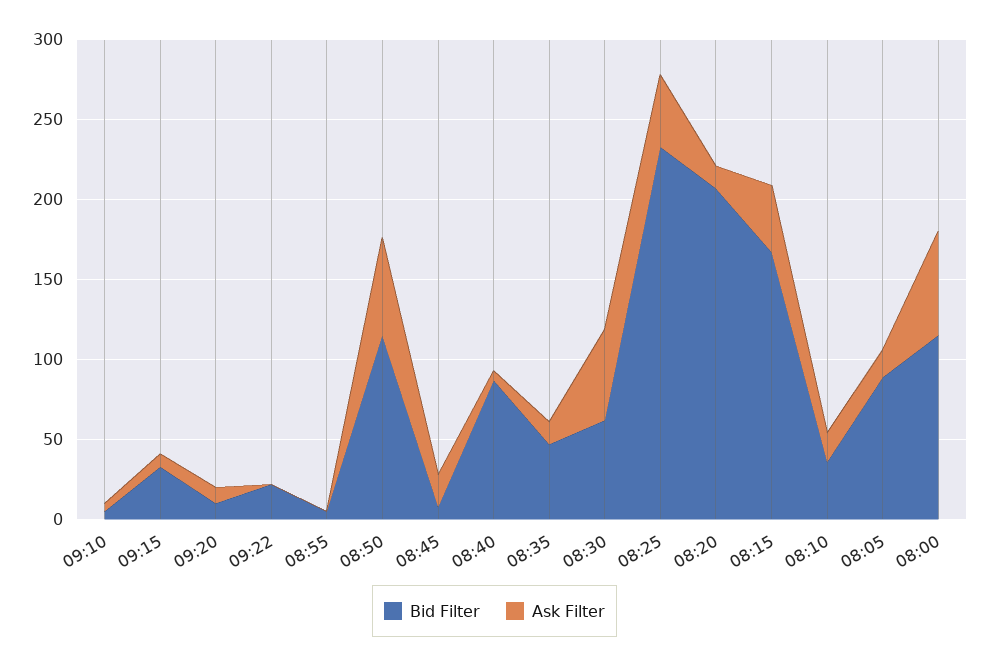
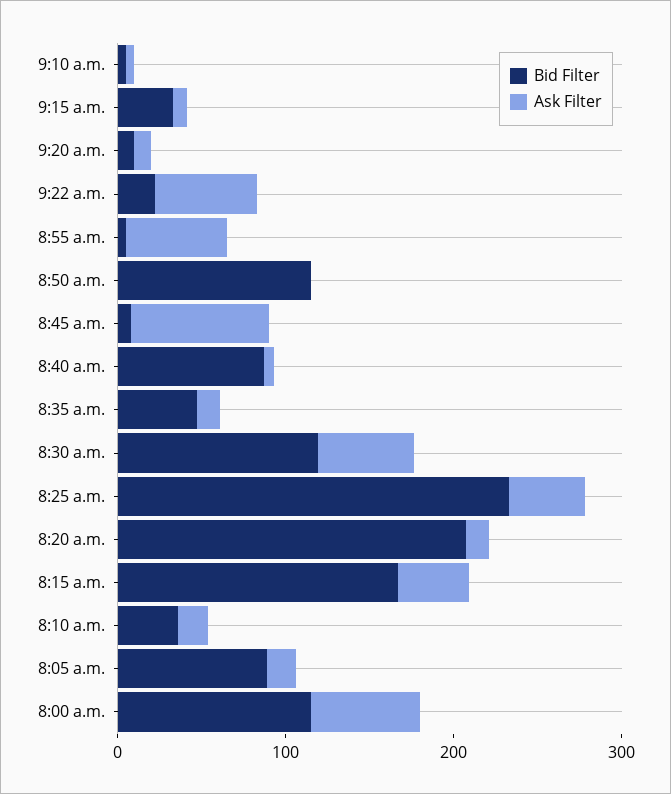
  {
    "Bid Filter": {
      "09:10": 10,
      "09:15": 30,
      "09:20": 10,
      "09:22": 20,
      "08:55": 10,
      "08:50": 120,
      "08:45": 10,
      "08:40": 90,
      "08:35": 50,
-     "08:30": 60,
+     "08:30": 120,
      "08:25": 230,
      "08:20": 210,
      "08:15": 170,
      "08:10": 40,
      "08:05": 90,
      "08:00": 120
    },
    "Ask Filter": {
      "09:10": 10,
      "09:15": 10,
      "09:20": 10,
-     "09:22": 0,
+     "09:22": 60,
-     "08:55": 0,
+     "08:55": 60,
-     "08:50": 60,
+     "08:50": 0,
-     "08:45": 20,
+     "08:45": 80,
      "08:40": 10,
      "08:35": 10,
      "08:30": 60,
      "08:25": 50,
      "08:20": 10,
      "08:15": 40,
      "08:10": 20,
      "08:05": 20,
      "08:00": 70
    }
  }

